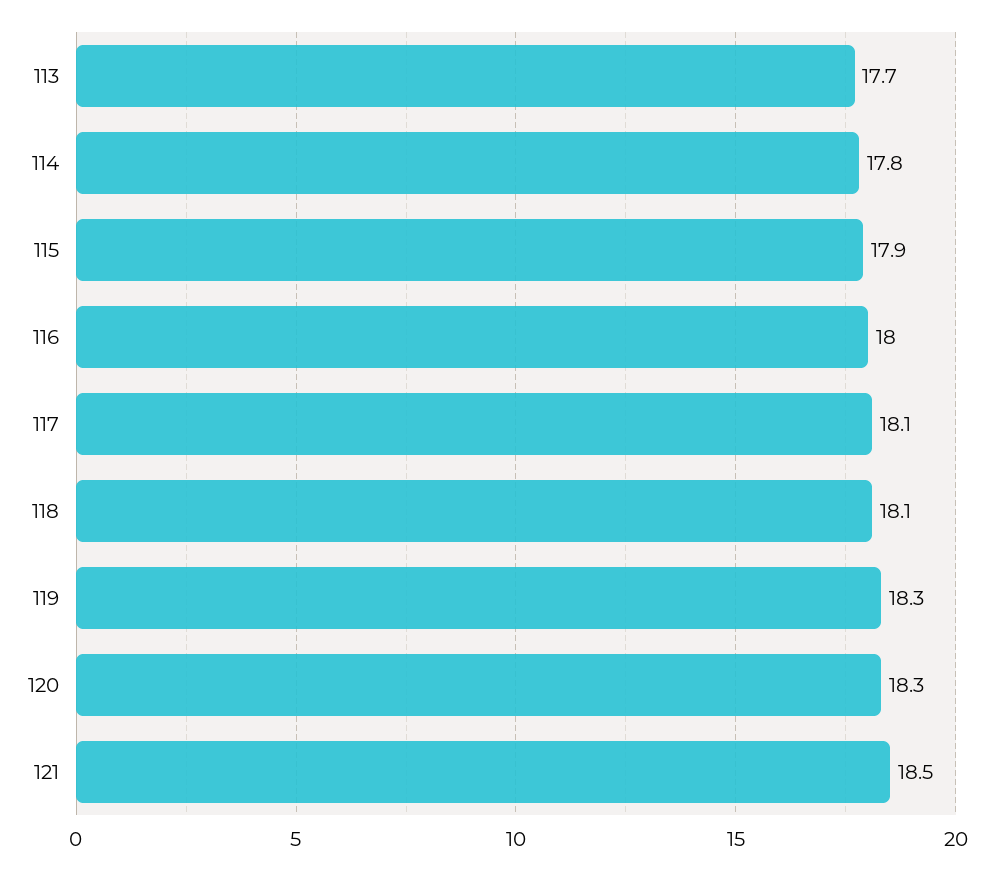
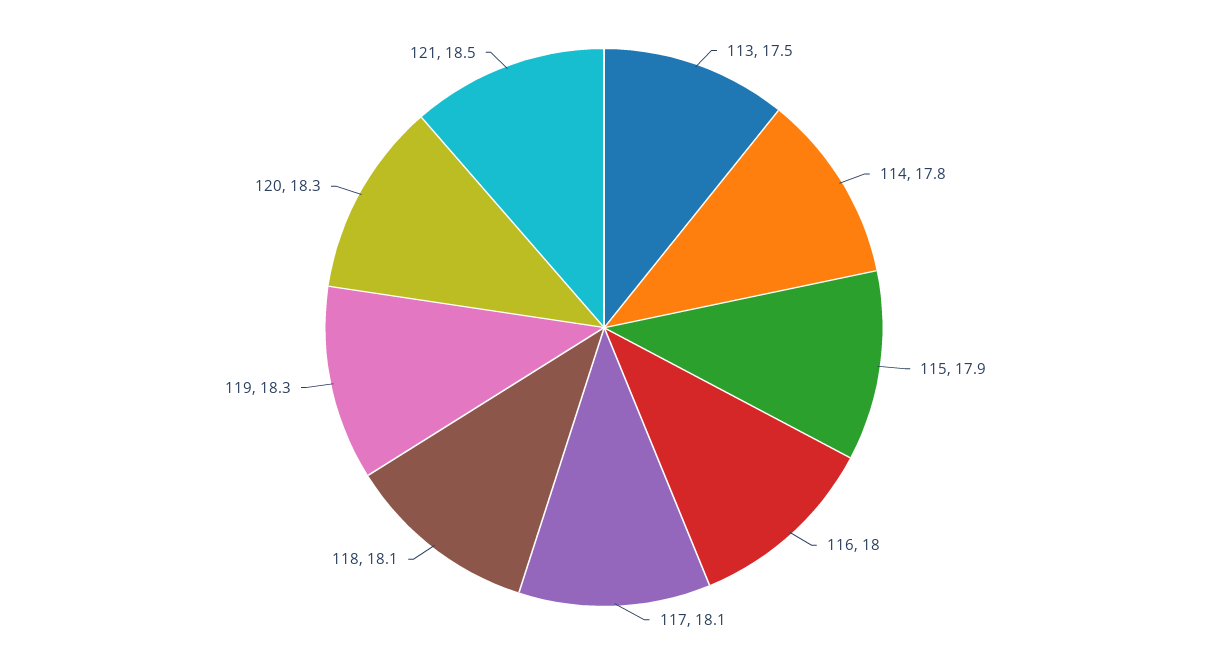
  {
-   "113": 17.7,
+   "113": 17.5,
    "114": 17.8,
    "115": 17.9,
    "116": 18,
    "117": 18.1,
    "118": 18.1,
    "119": 18.3,
    "120": 18.3,
    "121": 18.5
  }

